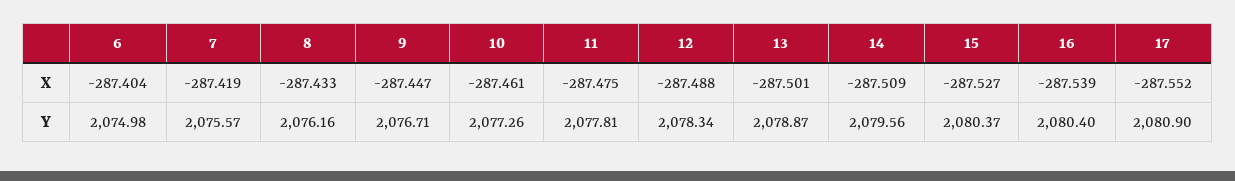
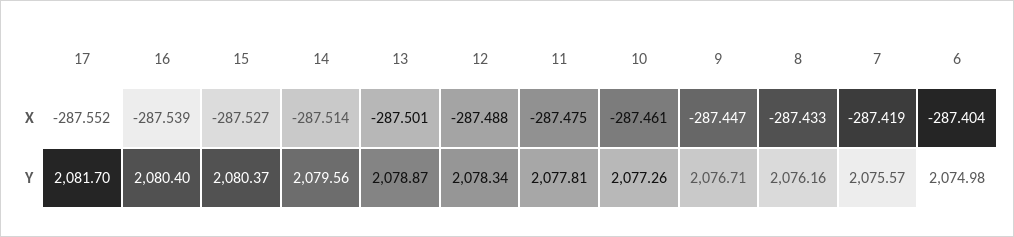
  {
    "6": {
      "X": -287.404,
      "Y": 2074.98
    },
    "7": {
      "X": -287.419,
      "Y": 2075.57
    },
    "8": {
      "X": -287.433,
      "Y": 2076.16
    },
    "9": {
      "X": -287.447,
      "Y": 2076.71
    },
    "10": {
      "X": -287.461,
      "Y": 2077.26
    },
    "11": {
      "X": -287.475,
      "Y": 2077.81
    },
    "12": {
      "X": -287.488,
      "Y": 2078.34
    },
    "13": {
      "X": -287.501,
      "Y": 2078.87
    },
    "14": {
-     "X": -287.509,
+     "X": -287.514,
      "Y": 2079.56
    },
    "15": {
      "X": -287.527,
      "Y": 2080.37
    },
    "16": {
      "X": -287.539,
      "Y": 2080.4
    },
    "17": {
      "X": -287.552,
-     "Y": 2080.9
+     "Y": 2081.7
    }
  }

